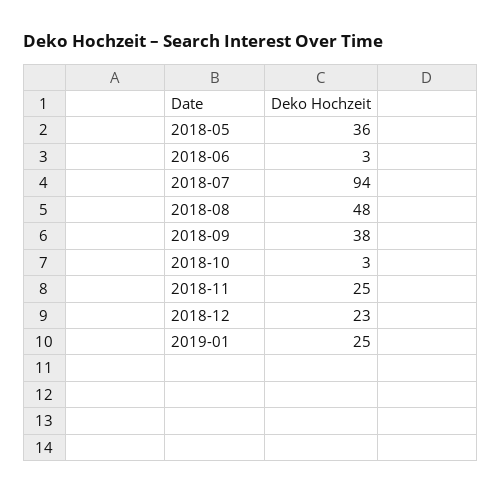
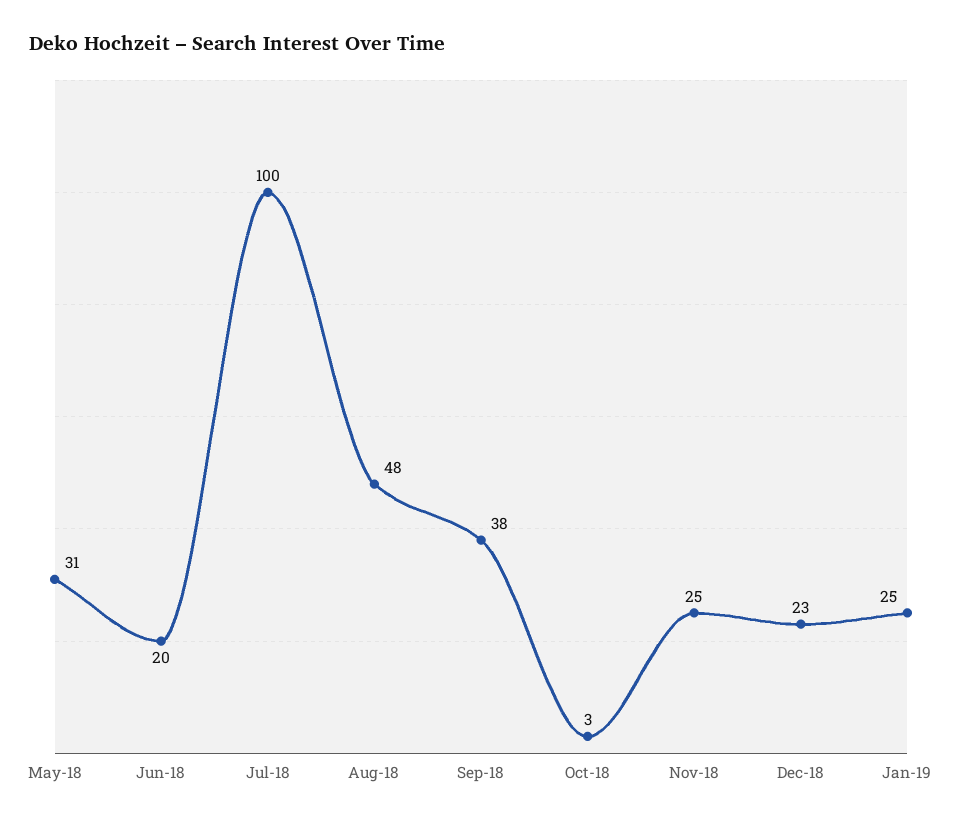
  {
-   "2018-05": 36,
+   "2018-05": 31,
-   "2018-06": 3,
+   "2018-06": 20,
-   "2018-07": 94,
+   "2018-07": 100,
    "2018-08": 48,
    "2018-09": 38,
    "2018-10": 3,
    "2018-11": 25,
    "2018-12": 23,
    "2019-01": 25
  }

